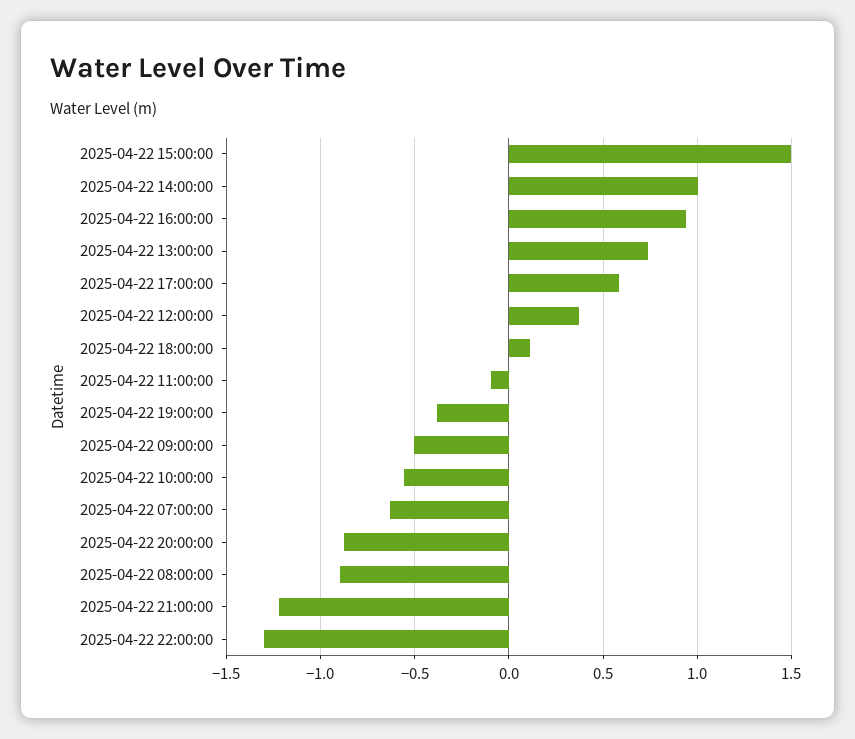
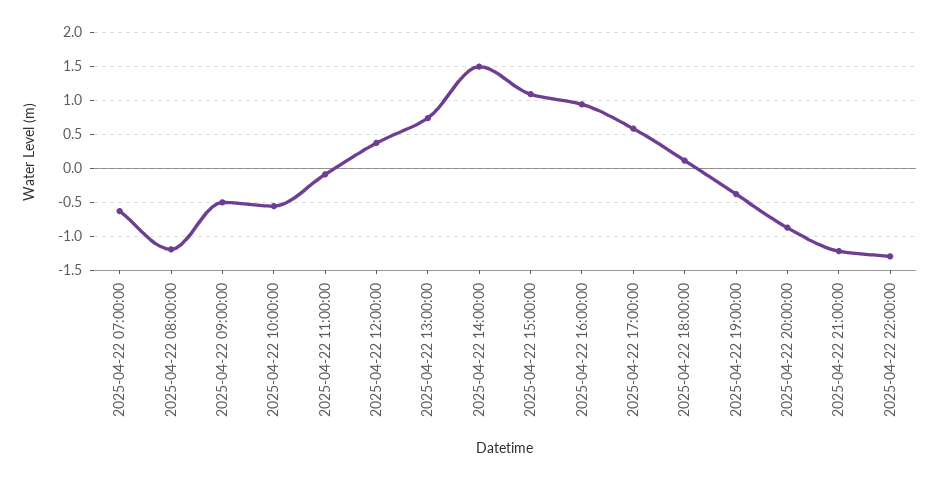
  {
-   "2025-04-22 15:00:00": 1.5,
+   "2025-04-22 15:00:00": 1.1,
-   "2025-04-22 14:00:00": 1,
+   "2025-04-22 14:00:00": 1.5,
    "2025-04-22 16:00:00": 0.95,
    "2025-04-22 13:00:00": 0.75,
    "2025-04-22 17:00:00": 0.6,
    "2025-04-22 12:00:00": 0.35,
    "2025-04-22 18:00:00": 0.1,
    "2025-04-22 11:00:00": -0.1,
    "2025-04-22 19:00:00": -0.4,
    "2025-04-22 09:00:00": -0.5,
    "2025-04-22 10:00:00": -0.55,
    "2025-04-22 07:00:00": -0.65,
    "2025-04-22 20:00:00": -0.9,
-   "2025-04-22 08:00:00": -0.9,
+   "2025-04-22 08:00:00": -1.2,
    "2025-04-22 21:00:00": -1.2,
    "2025-04-22 22:00:00": -1.3
  }

